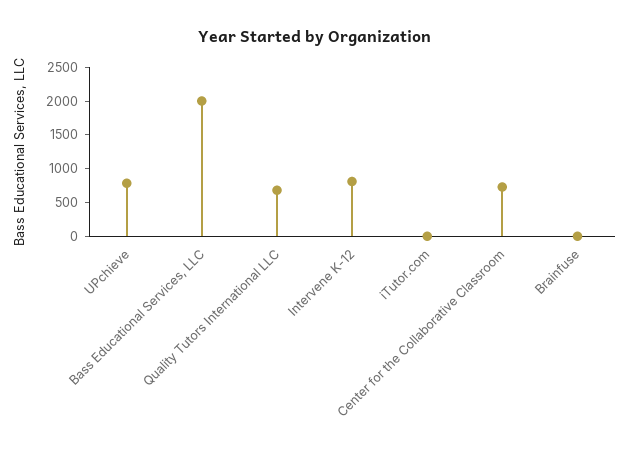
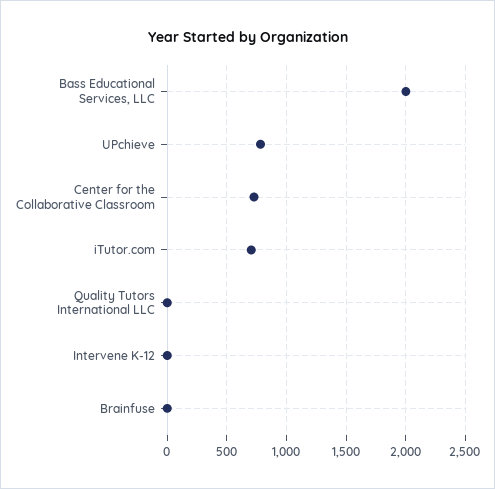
  {
    "UPchieve": 800,
    "Bass Educational Services, LLC": 2000,
-   "Quality Tutors International LLC": 750,
+   "Quality Tutors International LLC": 0,
-   "Intervene K-12": 750,
+   "Intervene K-12": 0,
-   "iTutor.com": 0,
+   "iTutor.com": 700,
    "Center for the Collaborative Classroom": 700,
    "Brainfuse": 0
  }

